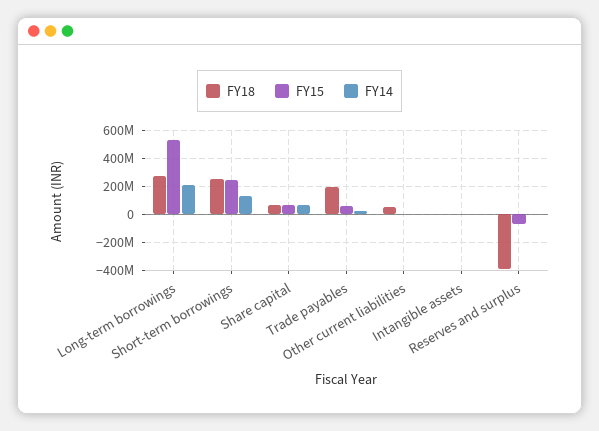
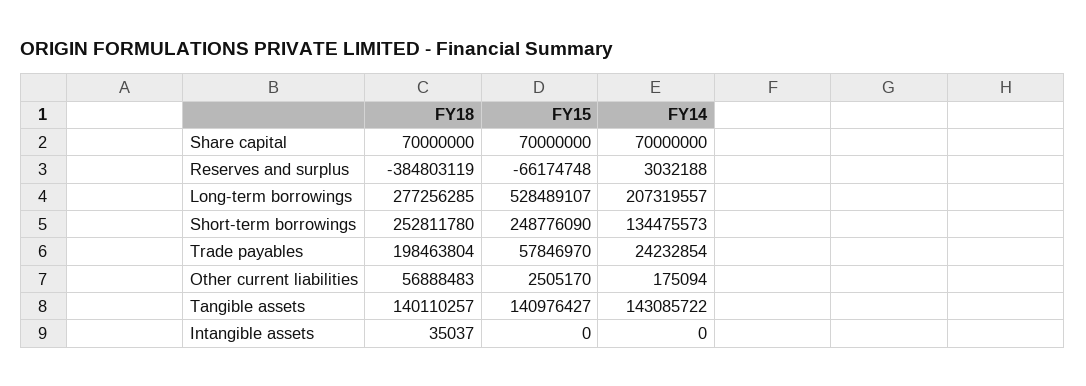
  {
    "FY18": {
      "Long-term borrowings": 277256285,
      "Short-term borrowings": 252811780,
      "Share capital": 70000000,
      "Trade payables": 198463804,
      "Other current liabilities": 56888483,
      "Intangible assets": 35037,
-     "Reserves and surplus": -384803119
+     "Reserves and surplus": -384803119,
+     "Tangible assets": 140110257
    },
    "FY15": {
      "Long-term borrowings": 528489107,
      "Short-term borrowings": 248776090,
      "Share capital": 70000000,
      "Trade payables": 57846970,
      "Other current liabilities": 2505170,
      "Intangible assets": 0,
-     "Reserves and surplus": -66174748
+     "Reserves and surplus": -66174748,
+     "Tangible assets": 140976427
    },
    "FY14": {
      "Long-term borrowings": 207319557,
      "Short-term borrowings": 134475573,
      "Share capital": 70000000,
      "Trade payables": 24232854,
      "Other current liabilities": 175094,
      "Intangible assets": 0,
-     "Reserves and surplus": 3032188
+     "Reserves and surplus": 3032188,
+     "Tangible assets": 143085722
    }
  }

